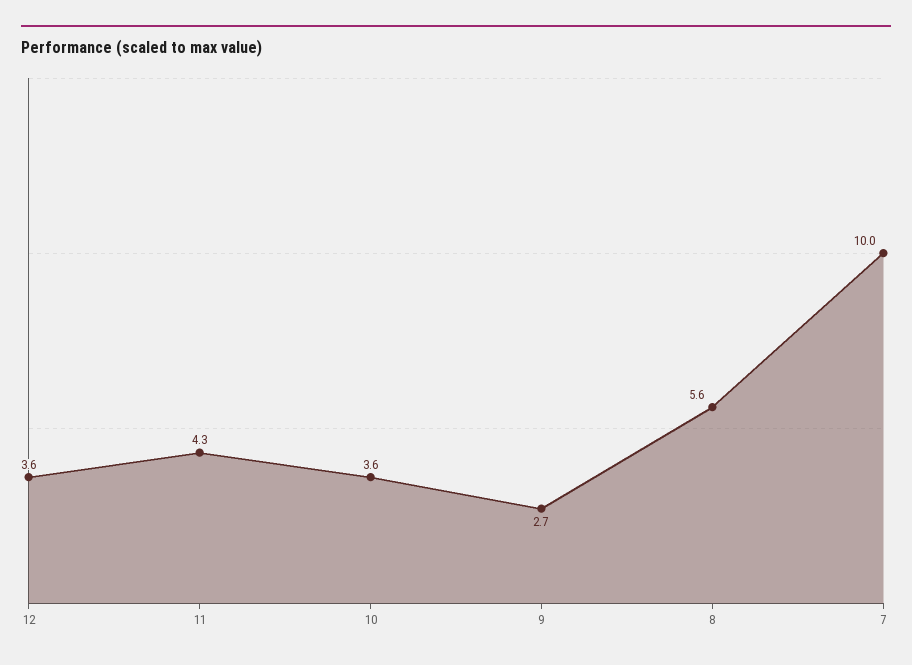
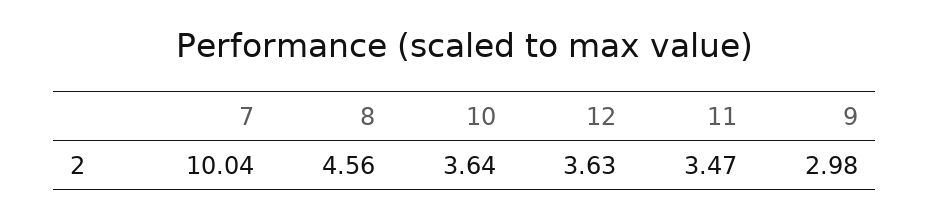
  {
    "12": 3.63,
-   "11": 4.3,
+   "11": 3.47,
    "10": 3.64,
-   "9": 2.7,
+   "9": 2.98,
-   "8": 5.6,
+   "8": 4.56,
    "7": 10.04
  }

